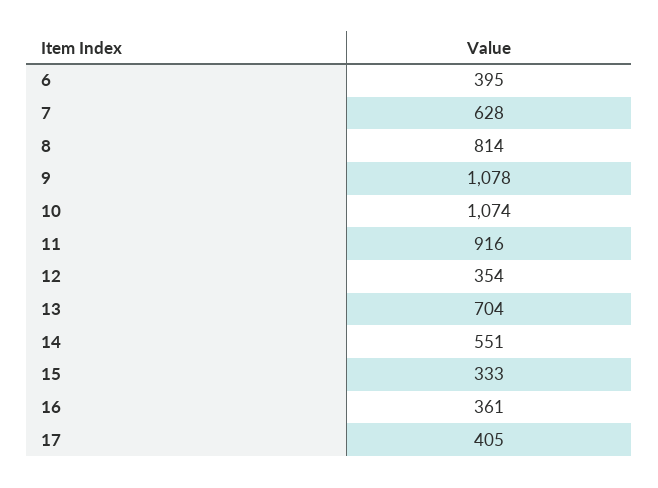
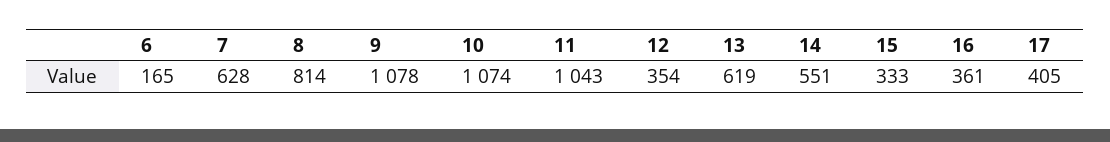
  {
-   "6": 395,
+   "6": 165,
    "7": 628,
    "8": 814,
    "9": 1078,
    "10": 1074,
-   "11": 916,
+   "11": 1043,
    "12": 354,
-   "13": 704,
+   "13": 619,
    "14": 551,
    "15": 333,
    "16": 361,
    "17": 405
  }

